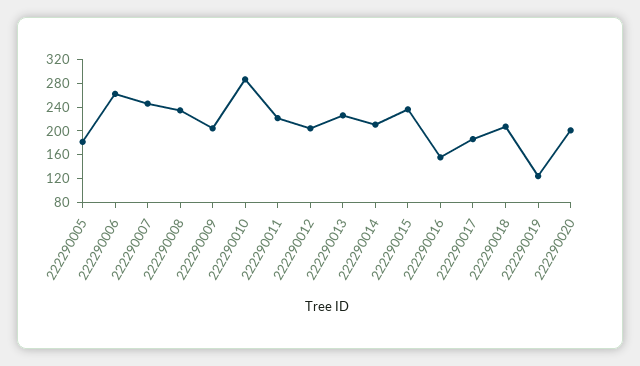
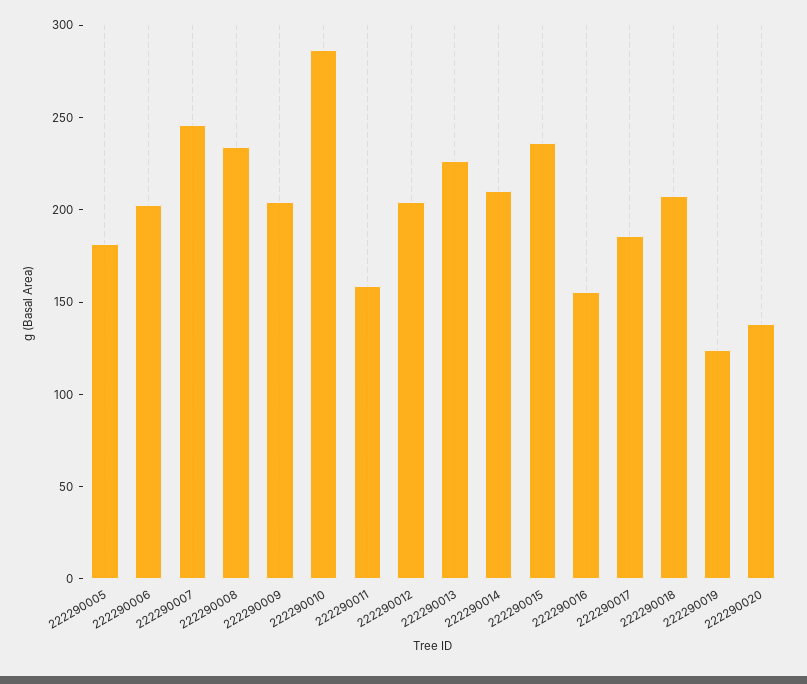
  {
    "222290005": 180,
-   "222290006": 260,
+   "222290006": 200,
    "222290007": 250,
    "222290008": 230,
    "222290009": 200,
    "222290010": 290,
-   "222290011": 220,
+   "222290011": 160,
    "222290012": 200,
    "222290013": 230,
    "222290014": 210,
    "222290015": 240,
    "222290016": 160,
    "222290017": 190,
    "222290018": 210,
    "222290019": 120,
-   "222290020": 200
+   "222290020": 140
  }

